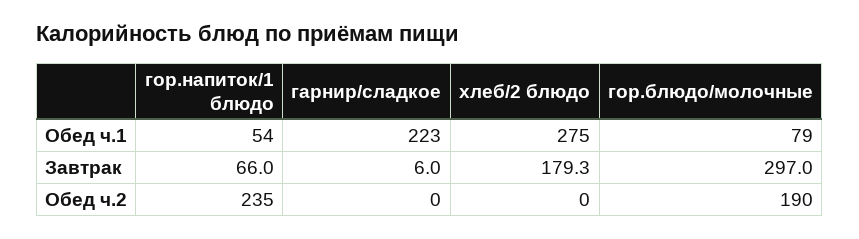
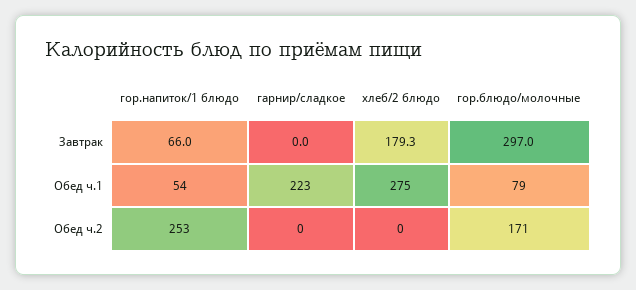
  {
    "гор.напиток/1 блюдо": {
      "Обед ч.1": 54,
      "Завтрак": 66,
-     "Обед ч.2": 235
+     "Обед ч.2": 253
    },
    "гарнир/сладкое": {
      "Обед ч.1": 223,
-     "Завтрак": 6,
+     "Завтрак": 0,
      "Обед ч.2": 0
    },
    "хлеб/2 блюдо": {
      "Обед ч.1": 275,
      "Завтрак": 179.3,
      "Обед ч.2": 0
    },
    "гор.блюдо/молочные": {
      "Обед ч.1": 79,
      "Завтрак": 297,
-     "Обед ч.2": 190
+     "Обед ч.2": 171
    }
  }

